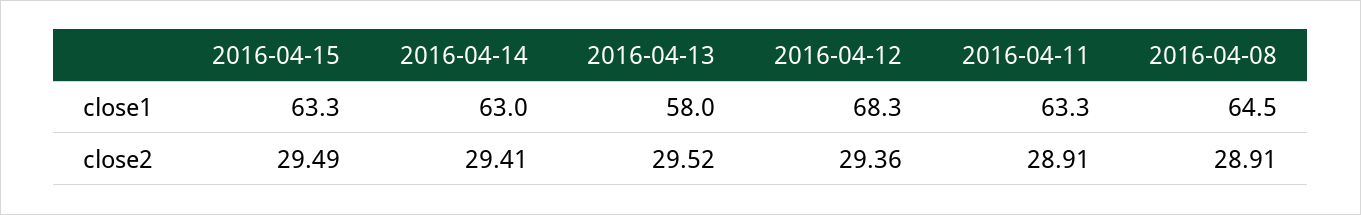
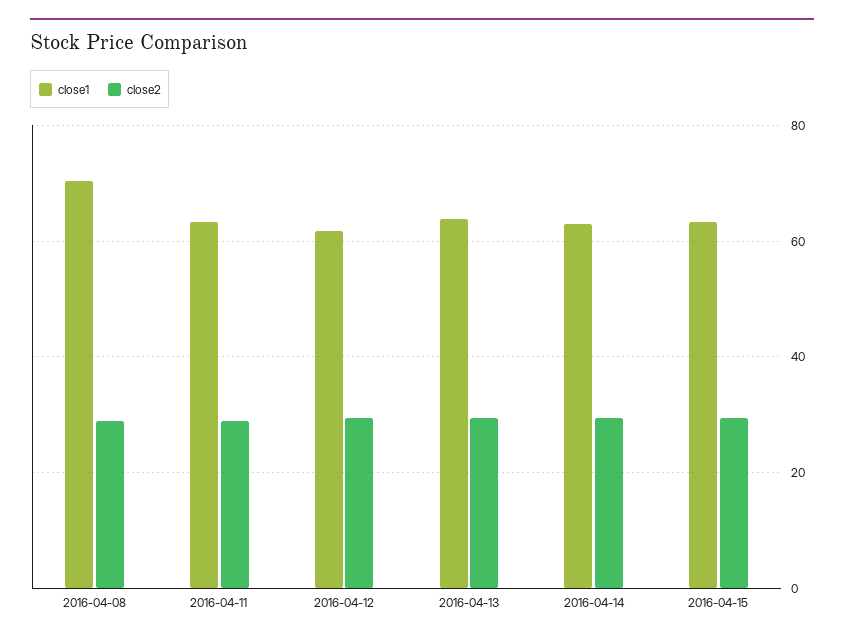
  {
    "close1": {
      "2016-04-15": 63.3,
      "2016-04-14": 63,
-     "2016-04-13": 58,
+     "2016-04-13": 64,
-     "2016-04-12": 68.3,
+     "2016-04-12": 62,
      "2016-04-11": 63.3,
-     "2016-04-08": 64.5
+     "2016-04-08": 70
    },
    "close2": {
      "2016-04-15": 29.49,
      "2016-04-14": 29.41,
      "2016-04-13": 29.52,
      "2016-04-12": 29.36,
      "2016-04-11": 28.91,
      "2016-04-08": 28.91
    }
  }

